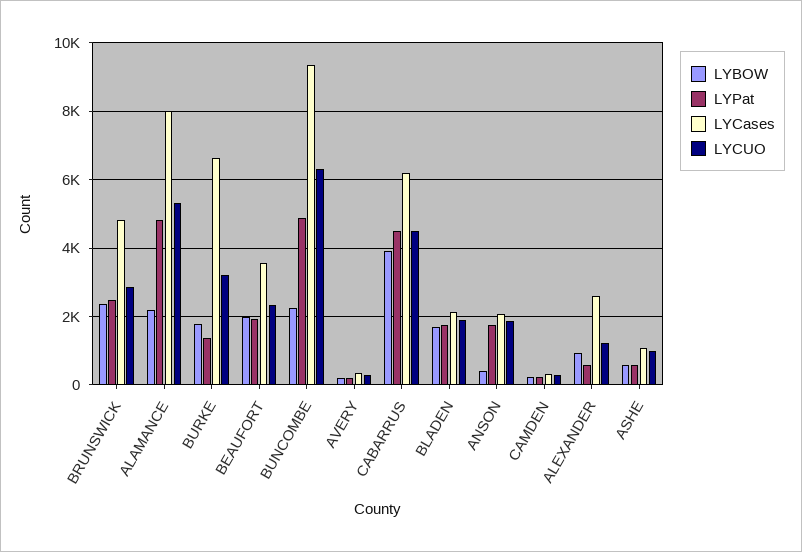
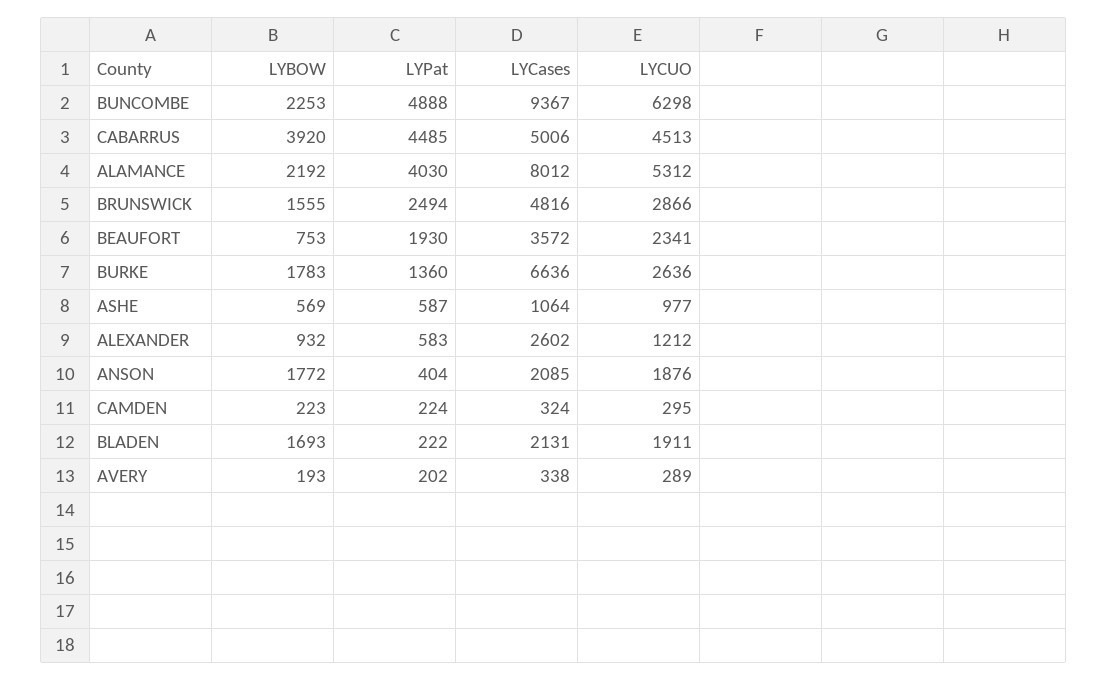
  {
    "LYBOW": {
-     "BRUNSWICK": 2400,
+     "BRUNSWICK": 1555,
      "ALAMANCE": 2192,
      "BURKE": 1783,
-     "BEAUFORT": 2000,
+     "BEAUFORT": 753,
      "BUNCOMBE": 2253,
      "AVERY": 193,
      "CABARRUS": 3920,
      "BLADEN": 1693,
-     "ANSON": 400,
+     "ANSON": 1772,
      "CAMDEN": 223,
      "ALEXANDER": 932,
      "ASHE": 569
    },
    "LYPat": {
      "BRUNSWICK": 2494,
-     "ALAMANCE": 4800,
+     "ALAMANCE": 4030,
      "BURKE": 1360,
      "BEAUFORT": 1930,
      "BUNCOMBE": 4888,
      "AVERY": 202,
      "CABARRUS": 4485,
-     "BLADEN": 1800,
+     "BLADEN": 222,
-     "ANSON": 1800,
+     "ANSON": 404,
      "CAMDEN": 224,
      "ALEXANDER": 583,
      "ASHE": 587
    },
    "LYCases": {
      "BRUNSWICK": 4816,
      "ALAMANCE": 8012,
      "BURKE": 6636,
      "BEAUFORT": 3572,
      "BUNCOMBE": 9367,
      "AVERY": 338,
-     "CABARRUS": 6200,
+     "CABARRUS": 5006,
      "BLADEN": 2131,
      "ANSON": 2085,
      "CAMDEN": 324,
      "ALEXANDER": 2602,
      "ASHE": 1064
    },
    "LYCUO": {
      "BRUNSWICK": 2866,
      "ALAMANCE": 5312,
-     "BURKE": 3200,
+     "BURKE": 2636,
      "BEAUFORT": 2341,
      "BUNCOMBE": 6298,
      "AVERY": 289,
      "CABARRUS": 4513,
      "BLADEN": 1911,
      "ANSON": 1876,
      "CAMDEN": 295,
      "ALEXANDER": 1212,
      "ASHE": 977
    }
  }

